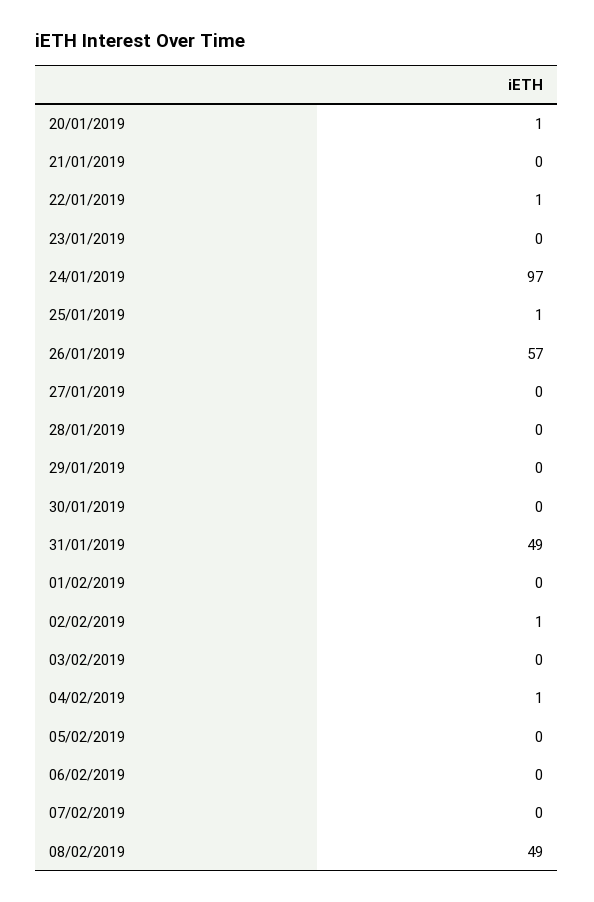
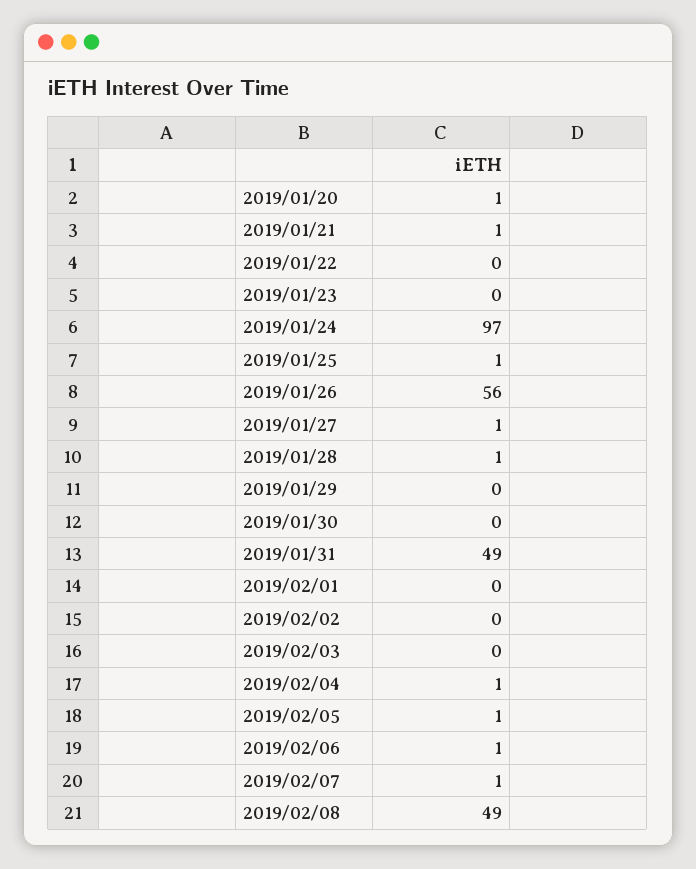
  {
    "20/01/2019": 1,
-   "21/01/2019": 0,
+   "21/01/2019": 1,
-   "22/01/2019": 1,
+   "22/01/2019": 0,
    "23/01/2019": 0,
    "24/01/2019": 97,
    "25/01/2019": 1,
-   "26/01/2019": 57,
+   "26/01/2019": 56,
-   "27/01/2019": 0,
+   "27/01/2019": 1,
-   "28/01/2019": 0,
+   "28/01/2019": 1,
    "29/01/2019": 0,
    "30/01/2019": 0,
    "31/01/2019": 49,
    "01/02/2019": 0,
-   "02/02/2019": 1,
+   "02/02/2019": 0,
    "03/02/2019": 0,
    "04/02/2019": 1,
-   "05/02/2019": 0,
+   "05/02/2019": 1,
-   "06/02/2019": 0,
+   "06/02/2019": 1,
-   "07/02/2019": 0,
+   "07/02/2019": 1,
    "08/02/2019": 49
  }

